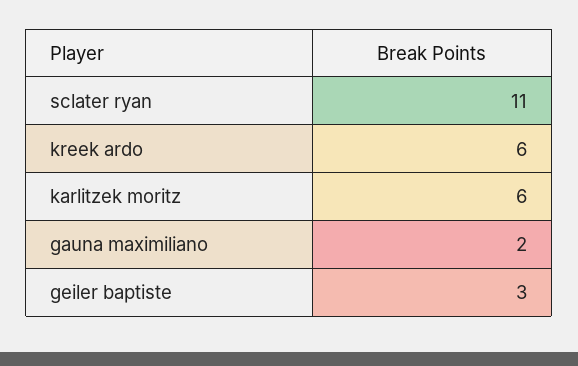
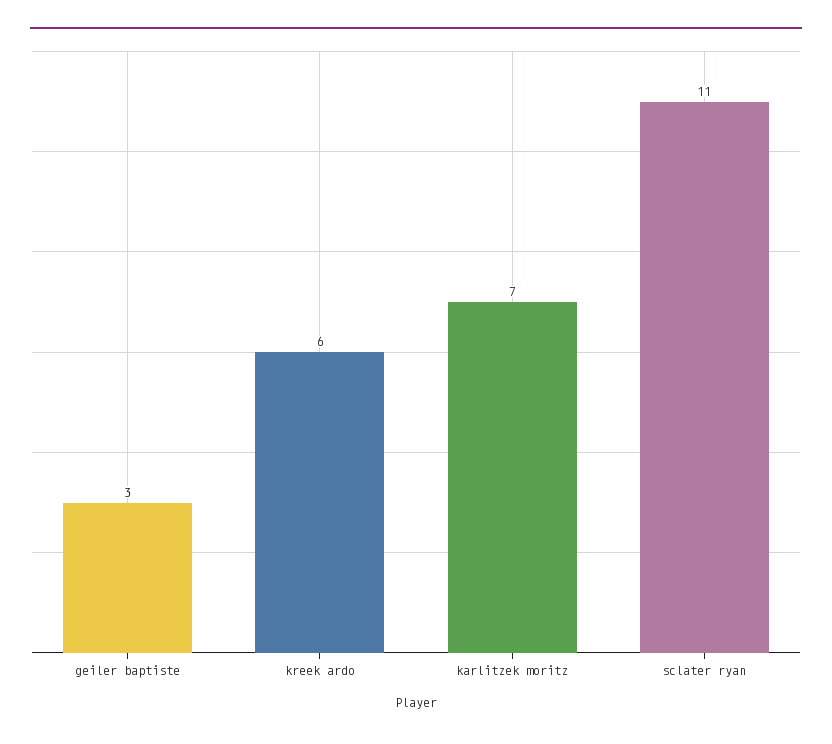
  {
    "sclater ryan": 11,
    "kreek ardo": 6,
-   "karlitzek moritz": 6,
+   "karlitzek moritz": 7,
-   "gauna maximiliano": 2,
    "geiler baptiste": 3
  }

